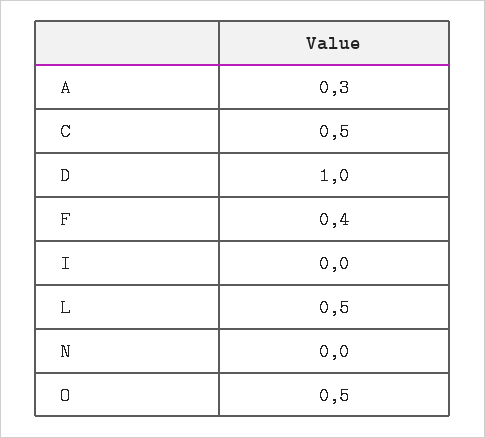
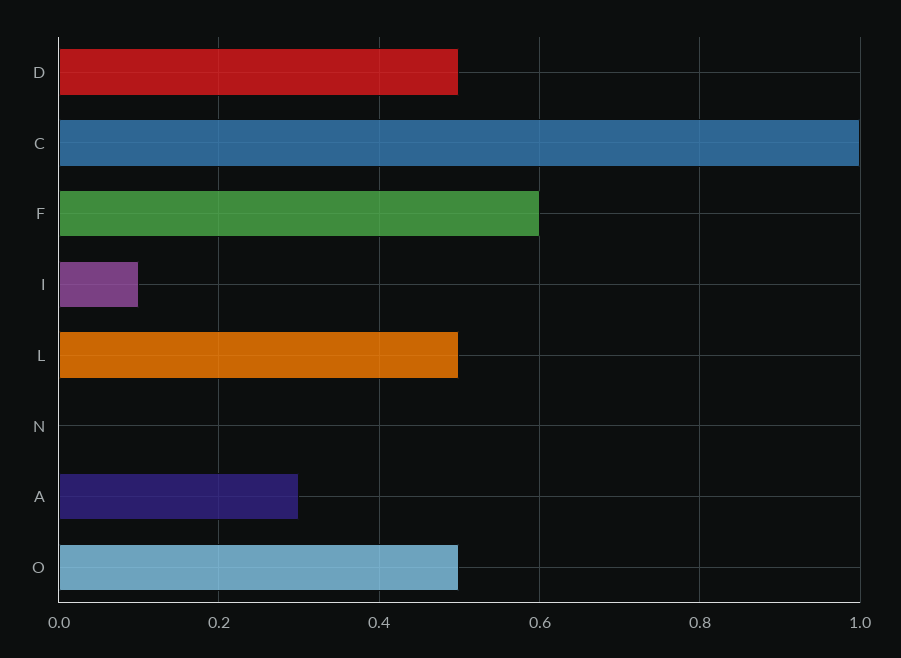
  {
    "A": 0.3,
-   "C": 0.5,
+   "C": 1,
-   "D": 1,
+   "D": 0.5,
-   "F": 0.4,
+   "F": 0.6,
-   "I": 0,
+   "I": 0.1,
    "L": 0.5,
    "N": 0,
    "O": 0.5
  }

